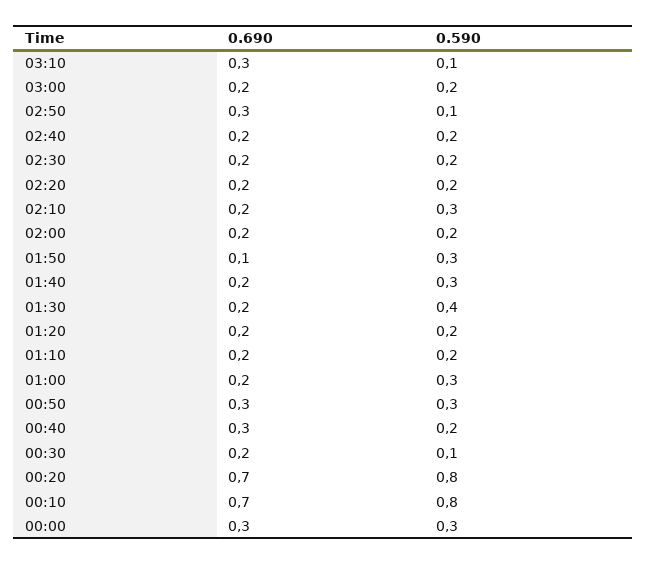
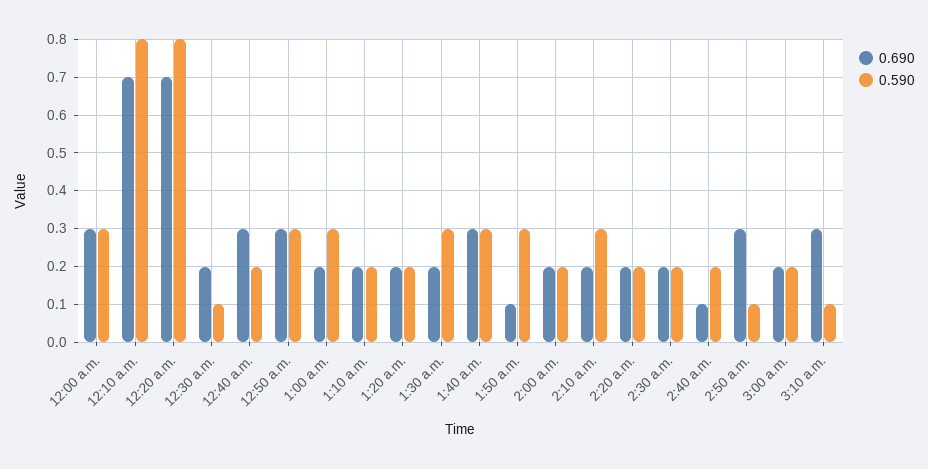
  {
    "0.690": {
      "03:10": 0.3,
      "03:00": 0.2,
      "02:50": 0.3,
-     "02:40": 0.2,
+     "02:40": 0.1,
      "02:30": 0.2,
      "02:20": 0.2,
      "02:10": 0.2,
      "02:00": 0.2,
      "01:50": 0.1,
-     "01:40": 0.2,
+     "01:40": 0.3,
      "01:30": 0.2,
      "01:20": 0.2,
      "01:10": 0.2,
      "01:00": 0.2,
      "00:50": 0.3,
      "00:40": 0.3,
      "00:30": 0.2,
      "00:20": 0.7,
      "00:10": 0.7,
      "00:00": 0.3
    },
    "0.590": {
      "03:10": 0.1,
      "03:00": 0.2,
      "02:50": 0.1,
      "02:40": 0.2,
      "02:30": 0.2,
      "02:20": 0.2,
      "02:10": 0.3,
      "02:00": 0.2,
      "01:50": 0.3,
      "01:40": 0.3,
-     "01:30": 0.4,
+     "01:30": 0.3,
      "01:20": 0.2,
      "01:10": 0.2,
      "01:00": 0.3,
      "00:50": 0.3,
      "00:40": 0.2,
      "00:30": 0.1,
      "00:20": 0.8,
      "00:10": 0.8,
      "00:00": 0.3
    }
  }

